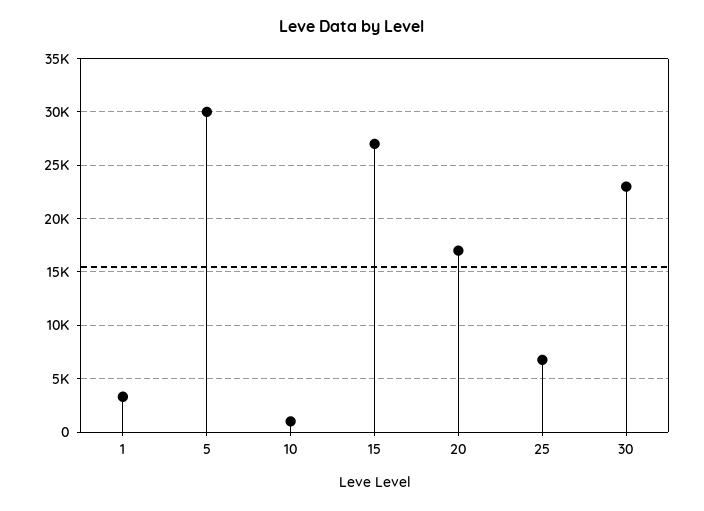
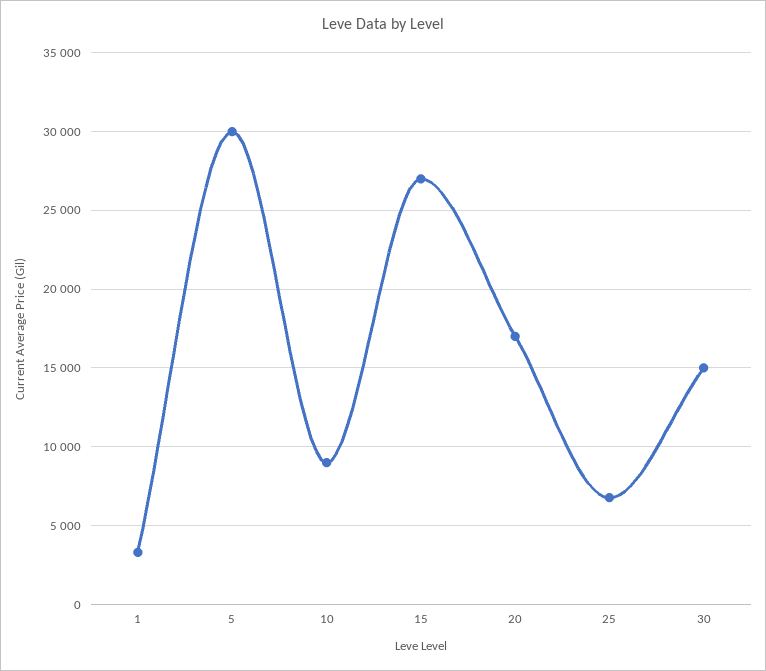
  {
    "1": 3500,
    "5": 30000,
-   "10": 1000,
+   "10": 9000,
    "15": 27000,
    "20": 17000,
    "25": 7000,
-   "30": 23000
+   "30": 15000
  }

